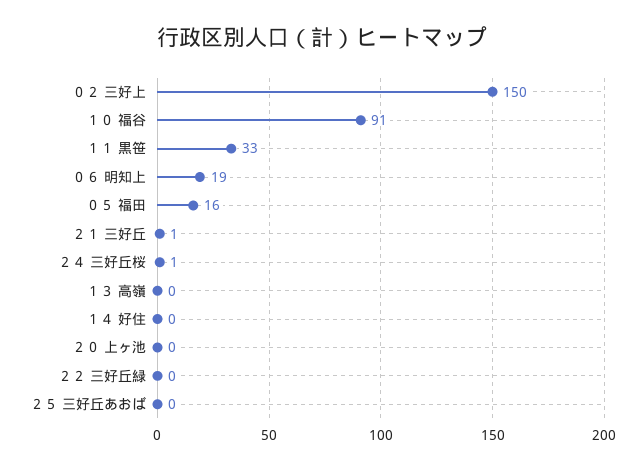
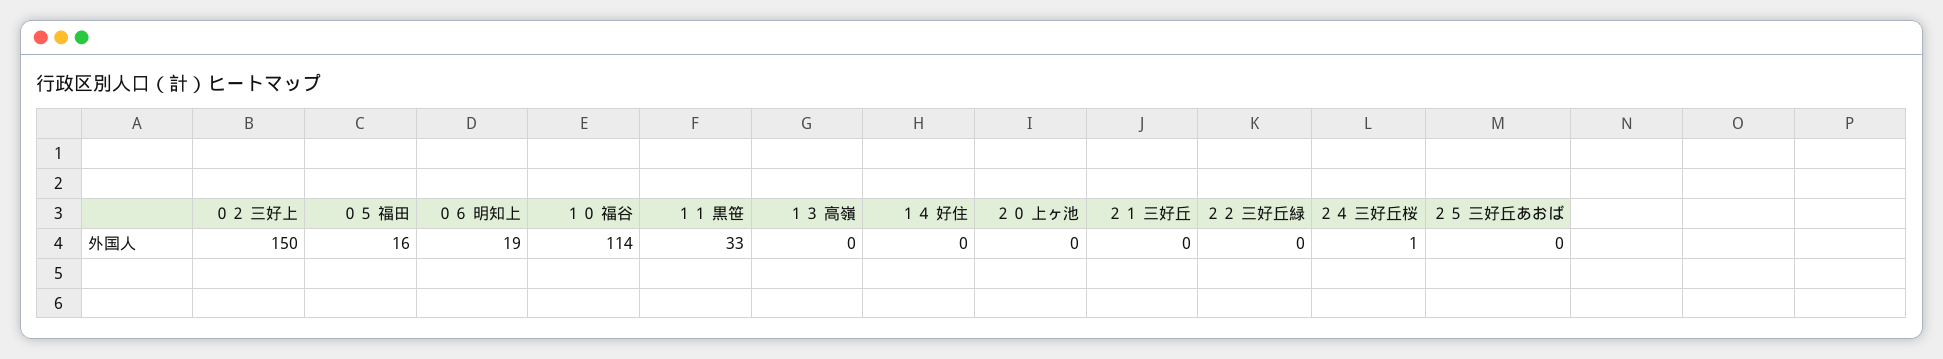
  {
    "０２ 三好上": 150,
-   "１０ 福谷": 91,
+   "１０ 福谷": 114,
    "１１ 黒笹": 33,
    "０６ 明知上": 19,
    "０５ 福田": 16,
-   "２１ 三好丘": 1,
+   "２１ 三好丘": 0,
    "２４ 三好丘桜": 1,
    "１３ 高嶺": 0,
    "１４ 好住": 0,
    "２０ 上ヶ池": 0,
    "２２ 三好丘緑": 0,
    "２５ 三好丘あおば": 0
  }

